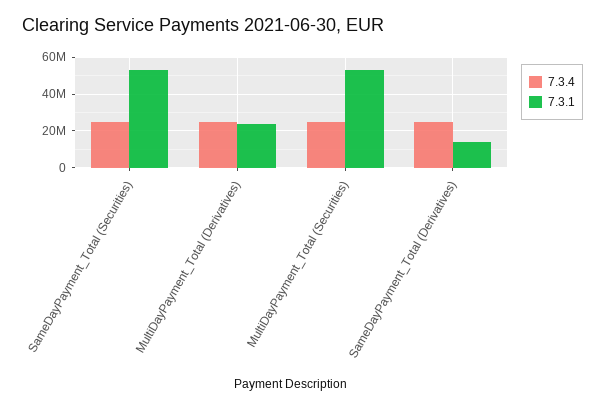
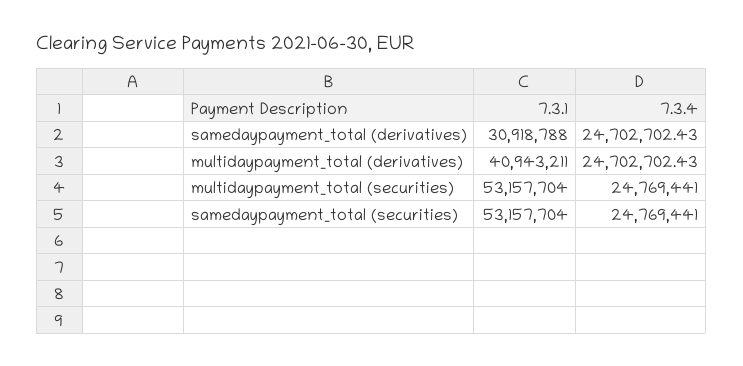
  {
    "7.3.4": {
      "SameDayPayment_Total (Securities)": 24769441,
      "MultiDayPayment_Total (Derivatives)": 24702702.43,
      "MultiDayPayment_Total (Securities)": 24769441,
      "SameDayPayment_Total (Derivatives)": 24702702.43
    },
    "7.3.1": {
      "SameDayPayment_Total (Securities)": 53157704,
-     "MultiDayPayment_Total (Derivatives)": 25000000,
+     "MultiDayPayment_Total (Derivatives)": 40943211,
      "MultiDayPayment_Total (Securities)": 53157704,
-     "SameDayPayment_Total (Derivatives)": 15000000
+     "SameDayPayment_Total (Derivatives)": 30918788
    }
  }

